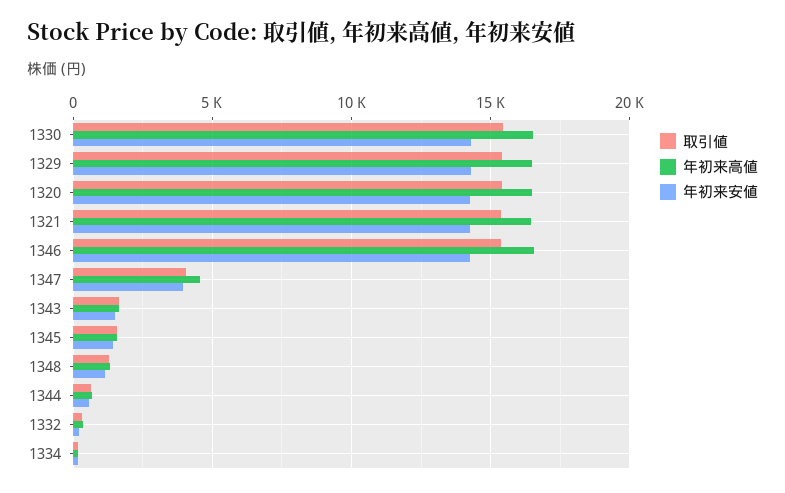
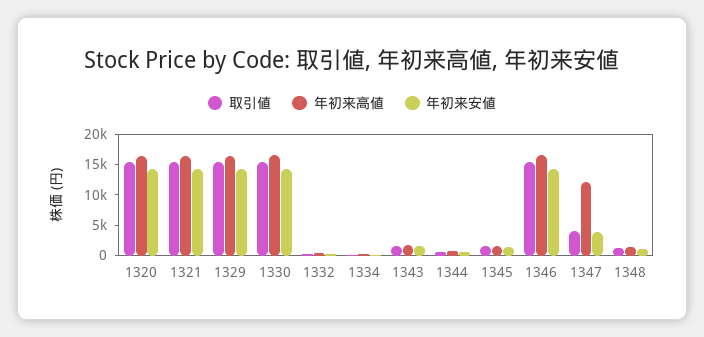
  {
    "取引値": {
      "1330": 15500,
      "1329": 15500,
      "1320": 15500,
      "1321": 15500,
      "1346": 15500,
      "1347": 4000,
      "1343": 1500,
      "1345": 1500,
      "1348": 1500,
      "1344": 500,
      "1332": 500,
      "1334": 0
    },
    "年初来高値": {
      "1330": 16500,
      "1329": 16500,
      "1320": 16500,
      "1321": 16500,
      "1346": 16500,
-     "1347": 4500,
+     "1347": 12500,
      "1343": 1500,
      "1345": 1500,
      "1348": 1500,
      "1344": 500,
      "1332": 500,
      "1334": 0
    },
    "年初来安値": {
      "1330": 14500,
      "1329": 14500,
      "1320": 14500,
      "1321": 14500,
      "1346": 14500,
      "1347": 4000,
      "1343": 1500,
      "1345": 1500,
      "1348": 1000,
      "1344": 500,
      "1332": 0,
      "1334": 0
    }
  }

